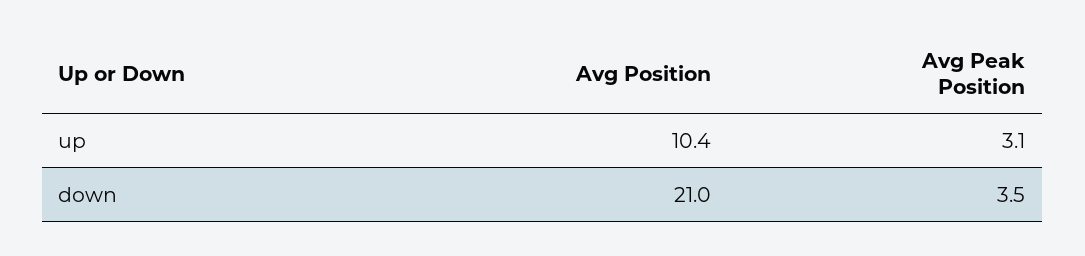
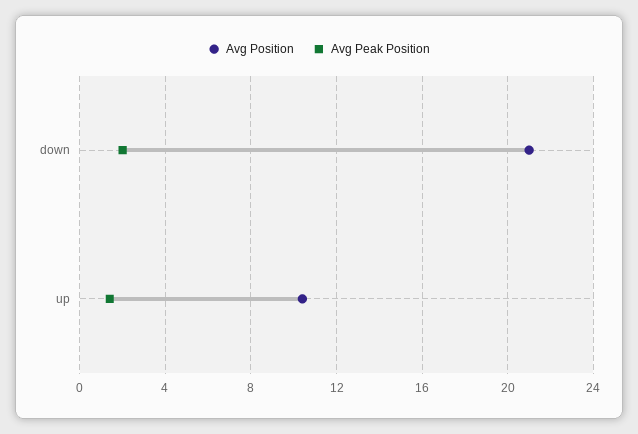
  {
    "Avg Position": {
      "up": 10.4,
      "down": 21
    },
    "Avg Peak Position": {
-     "up": 3.1,
+     "up": 1.5,
-     "down": 3.5
+     "down": 2
    }
  }

